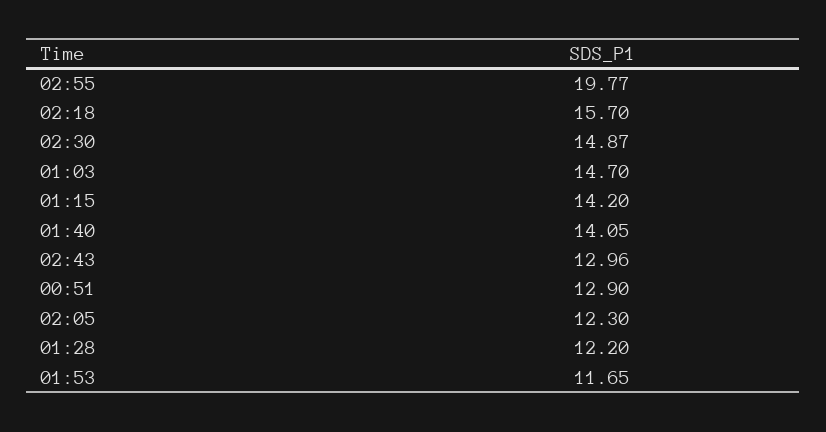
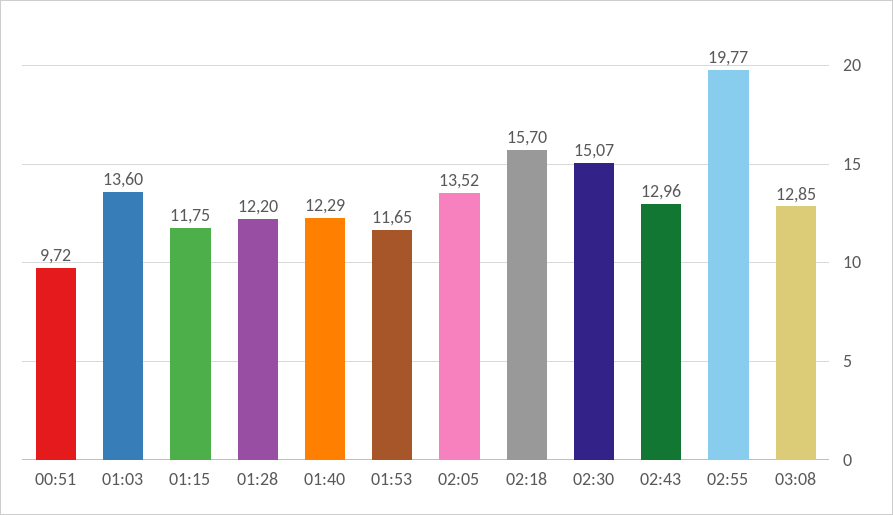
  {
    "02:55": 19.77,
    "02:18": 15.7,
-   "02:30": 14.87,
+   "02:30": 15.07,
-   "01:03": 14.7,
+   "01:03": 13.6,
-   "01:15": 14.2,
+   "01:15": 11.75,
-   "01:40": 14.05,
+   "01:40": 12.29,
    "02:43": 12.96,
-   "00:51": 12.9,
+   "00:51": 9.72,
-   "02:05": 12.3,
+   "02:05": 13.52,
    "01:28": 12.2,
-   "01:53": 11.65
+   "01:53": 11.65,
+   "03:08": 12.85
  }

